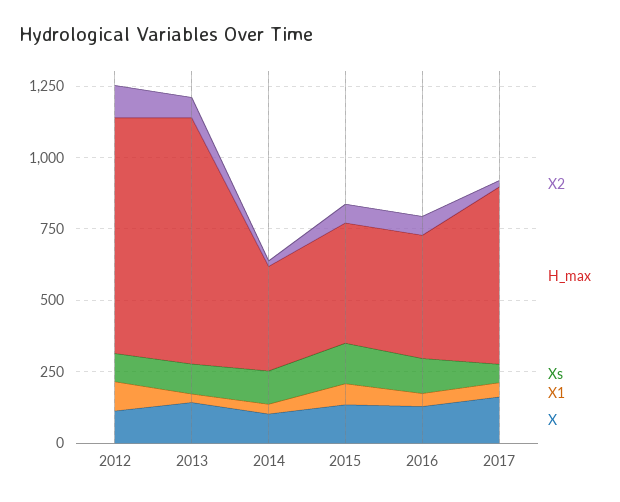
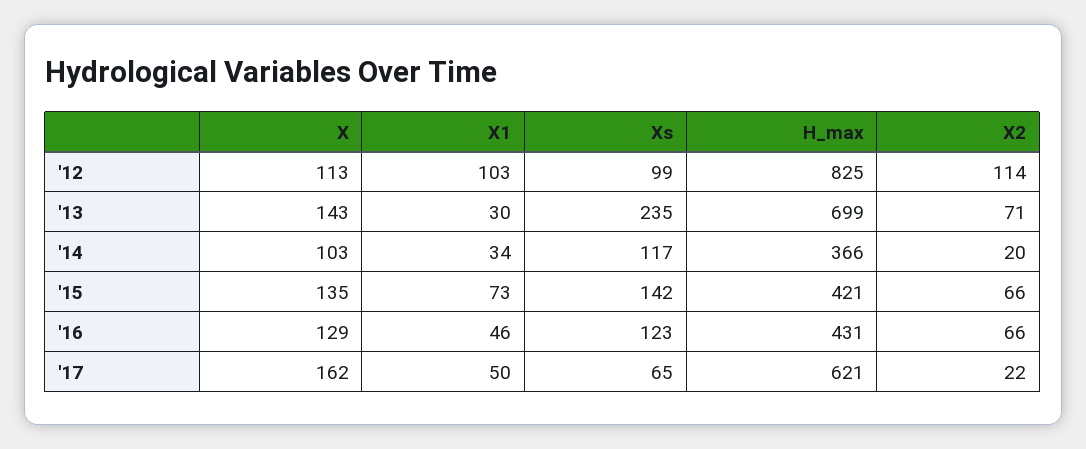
  {
    "X2": {
      "2012": 114,
      "2013": 71,
      "2014": 20,
      "2015": 66,
      "2016": 66,
      "2017": 22
    },
    "H_max": {
      "2012": 825,
-     "2013": 850,
+     "2013": 699,
      "2014": 366,
      "2015": 421,
      "2016": 431,
      "2017": 621
    },
    "Xs": {
      "2012": 99,
-     "2013": 100,
+     "2013": 235,
      "2014": 117,
      "2015": 142,
      "2016": 123,
      "2017": 65
    },
    "X1": {
      "2012": 103,
      "2013": 30,
      "2014": 34,
      "2015": 73,
      "2016": 46,
      "2017": 50
    },
    "X": {
      "2012": 113,
      "2013": 143,
      "2014": 103,
      "2015": 135,
      "2016": 129,
      "2017": 162
    }
  }

